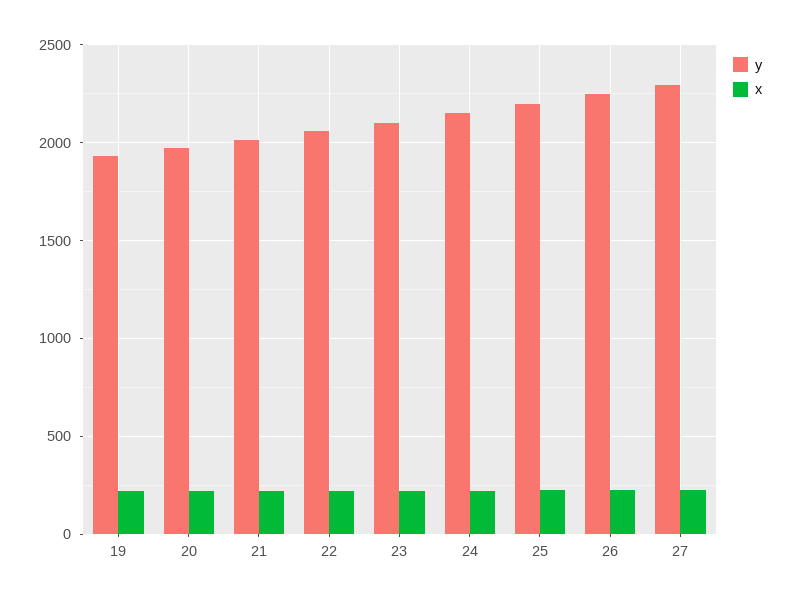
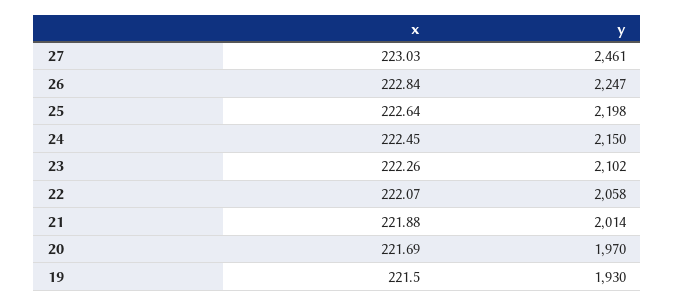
  {
    "y": {
      "19": 1930,
      "20": 1970,
      "21": 2014,
      "22": 2058,
      "23": 2102,
      "24": 2150,
      "25": 2198,
      "26": 2247,
-     "27": 2300
+     "27": 2461
    },
    "x": {
      "19": 221.5,
      "20": 221.69,
      "21": 221.88,
      "22": 222.07,
      "23": 222.26,
      "24": 222.45,
      "25": 222.64,
      "26": 222.84,
      "27": 223.03
    }
  }

